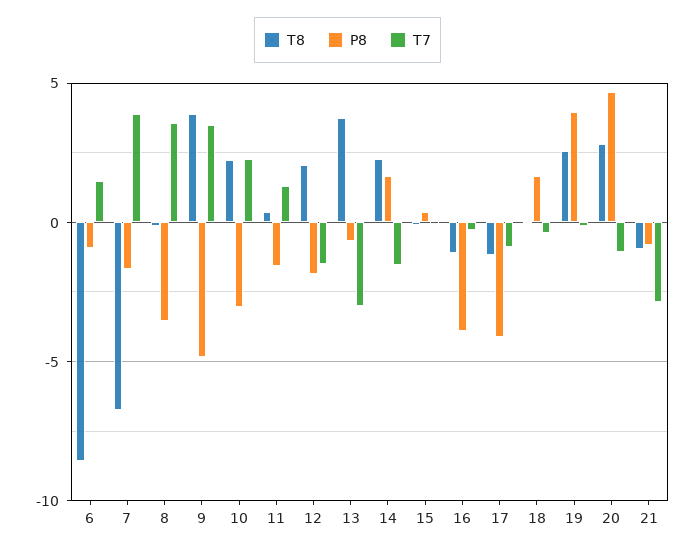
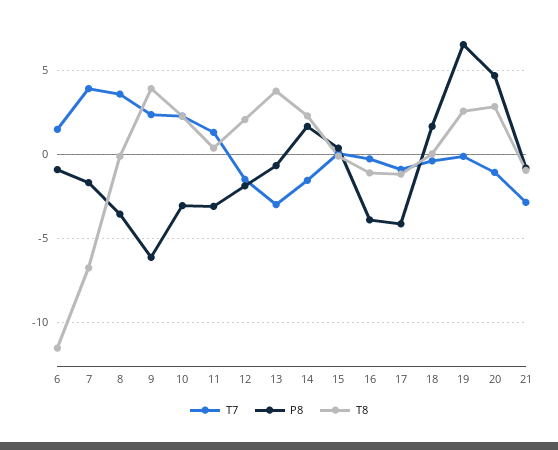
  {
    "T8": {
-     "6": -8.5,
+     "6": -11.5,
      "7": -7,
      "8": 0,
      "9": 4,
      "10": 2.5,
      "11": 0.5,
      "12": 2,
      "13": 4,
      "14": 2.5,
      "15": 0,
      "16": -1,
      "17": -1,
      "18": 0,
      "19": 2.5,
      "20": 3,
      "21": -1
    },
    "P8": {
      "6": -1,
      "7": -1.5,
      "8": -3.5,
-     "9": -5,
+     "9": -6,
      "10": -3,
-     "11": -1.5,
+     "11": -3,
      "12": -2,
      "13": -0.5,
      "14": 1.5,
      "15": 0.5,
      "16": -4,
      "17": -4,
      "18": 1.5,
-     "19": 4,
+     "19": 6.5,
      "20": 4.5,
      "21": -1
    },
    "T7": {
      "6": 1.5,
      "7": 4,
      "8": 3.5,
-     "9": 3.5,
+     "9": 2.5,
      "10": 2.5,
      "11": 1.5,
      "12": -1.5,
      "13": -3,
      "14": -1.5,
      "15": 0,
      "16": -0.5,
      "17": -1,
      "18": -0.5,
      "19": 0,
      "20": -1,
      "21": -3
    }
  }

